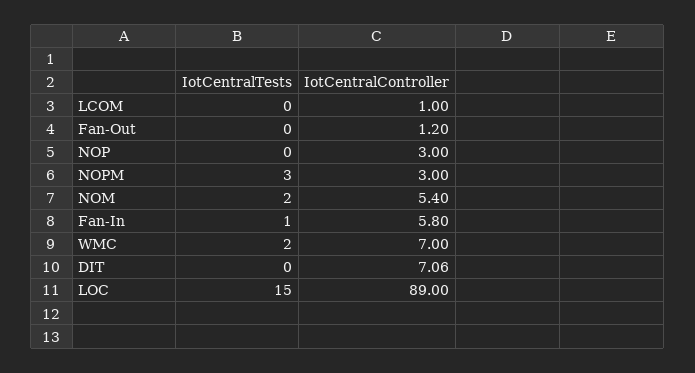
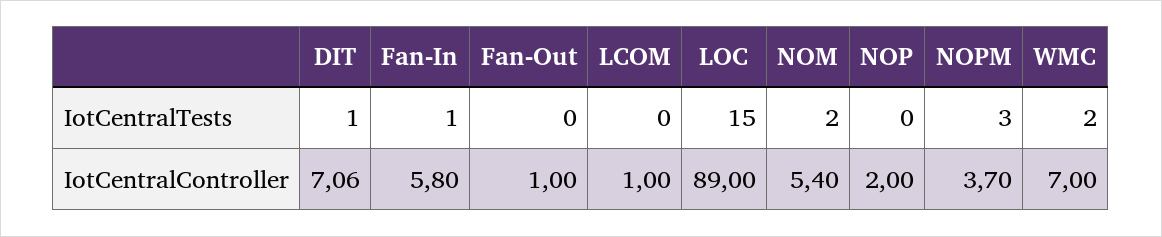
  {
    "IotCentralTests": {
      "LCOM": 0,
      "Fan-Out": 0,
      "NOP": 0,
      "NOPM": 3,
      "NOM": 2,
      "Fan-In": 1,
      "WMC": 2,
-     "DIT": 0,
+     "DIT": 1,
      "LOC": 15
    },
    "IotCentralController": {
      "LCOM": 1,
-     "Fan-Out": 1.2,
+     "Fan-Out": 1,
-     "NOP": 3,
+     "NOP": 2,
-     "NOPM": 3,
+     "NOPM": 3.7,
      "NOM": 5.4,
      "Fan-In": 5.8,
      "WMC": 7,
      "DIT": 7.06,
      "LOC": 89
    }
  }

